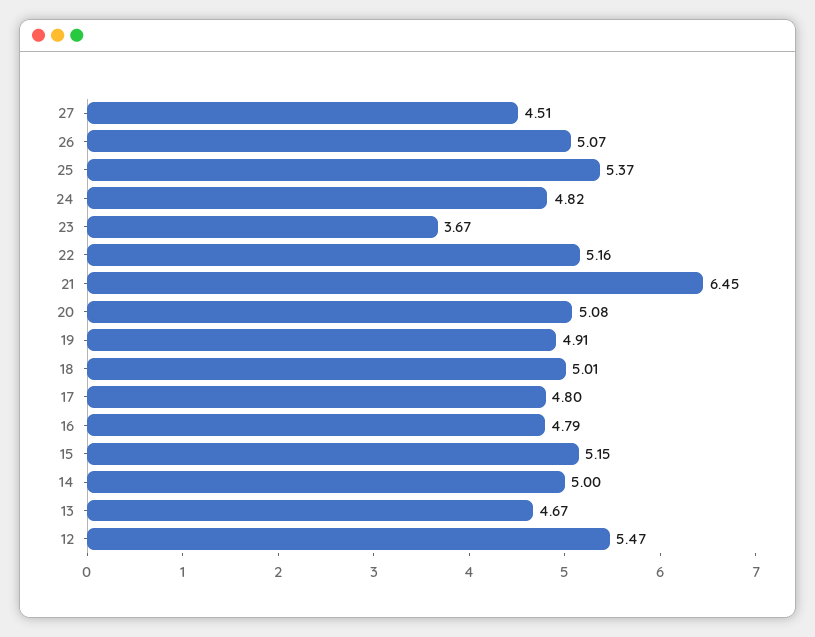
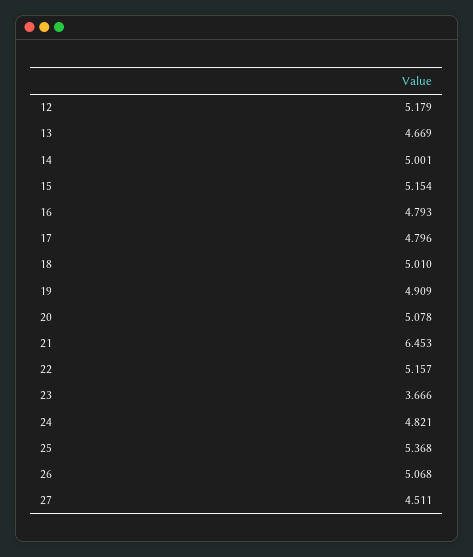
  {
    "27": 4.511,
    "26": 5.068,
    "25": 5.368,
    "24": 4.821,
    "23": 3.666,
    "22": 5.157,
    "21": 6.453,
    "20": 5.078,
    "19": 4.909,
    "18": 5.01,
    "17": 4.796,
    "16": 4.793,
    "15": 5.154,
    "14": 5.001,
    "13": 4.669,
-   "12": 5.47
+   "12": 5.179
  }

